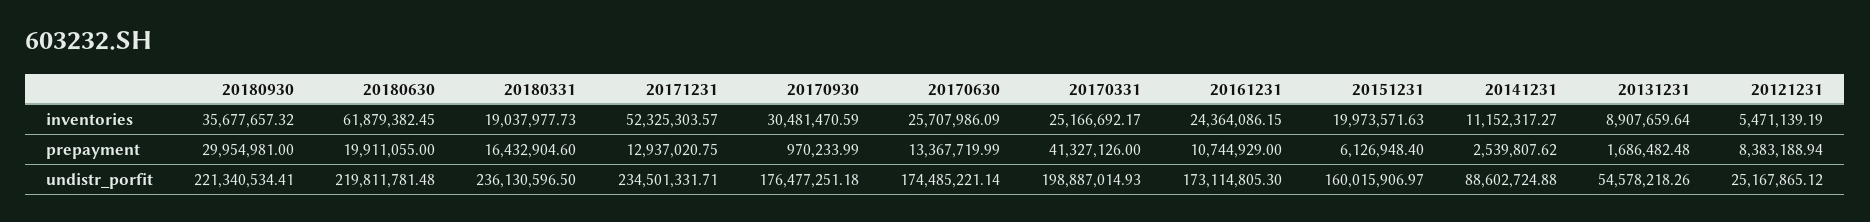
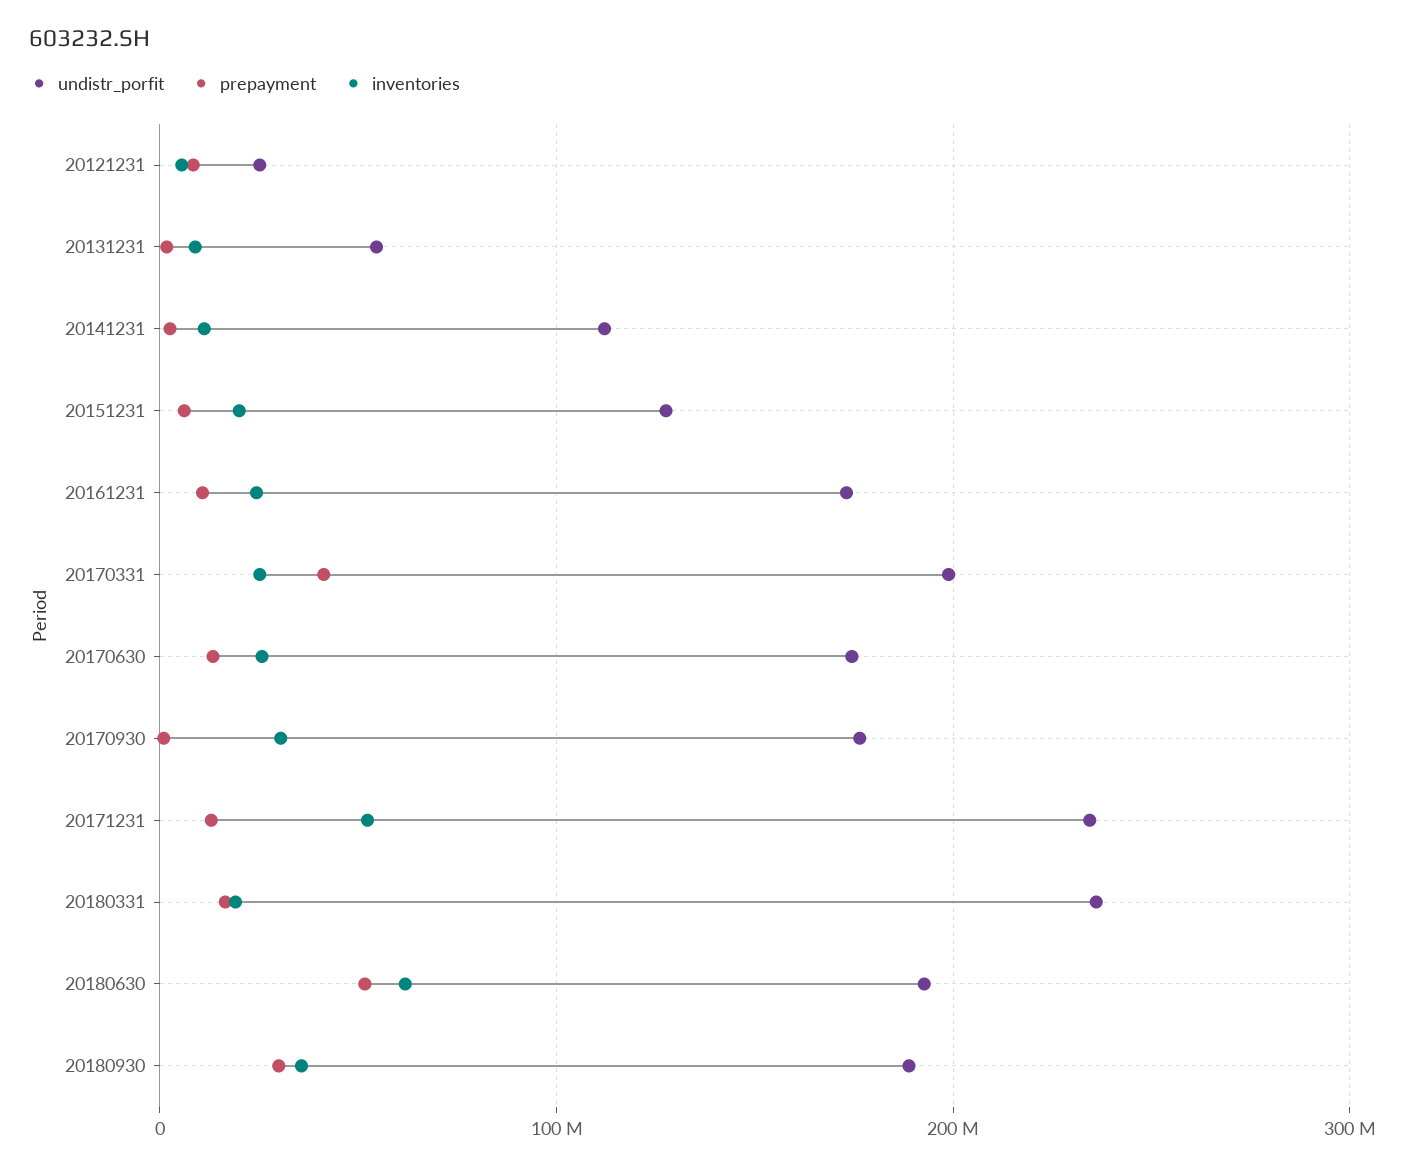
  {
    "inventories": {
      "20180930": 35677657.32,
      "20180630": 61879382.45,
      "20180331": 19037977.73,
      "20171231": 52325303.57,
      "20170930": 30481470.59,
      "20170630": 25707986.09,
      "20170331": 25166692.17,
      "20161231": 24364086.15,
      "20151231": 19973571.63,
      "20141231": 11152317.27,
      "20131231": 8907659.64,
      "20121231": 5471139.19
    },
    "prepayment": {
      "20180930": 29954981,
-     "20180630": 19911055,
+     "20180630": 50000000,
      "20180331": 16432904.6,
      "20171231": 12937020.75,
      "20170930": 970233.99,
      "20170630": 13367719.99,
      "20170331": 41327126,
      "20161231": 10744929,
      "20151231": 6126948.4,
      "20141231": 2539807.62,
      "20131231": 1686482.48,
      "20121231": 8383188.94
    },
    "undistr_porfit": {
-     "20180930": 221340534.41,
+     "20180930": 190000000,
-     "20180630": 219811781.48,
+     "20180630": 190000000,
      "20180331": 236130596.5,
      "20171231": 234501331.71,
      "20170930": 176477251.18,
      "20170630": 174485221.14,
      "20170331": 198887014.93,
      "20161231": 173114805.3,
-     "20151231": 160015906.97,
+     "20151231": 130000000,
-     "20141231": 88602724.88,
+     "20141231": 110000000,
      "20131231": 54578218.26,
      "20121231": 25167865.12
    }
  }

